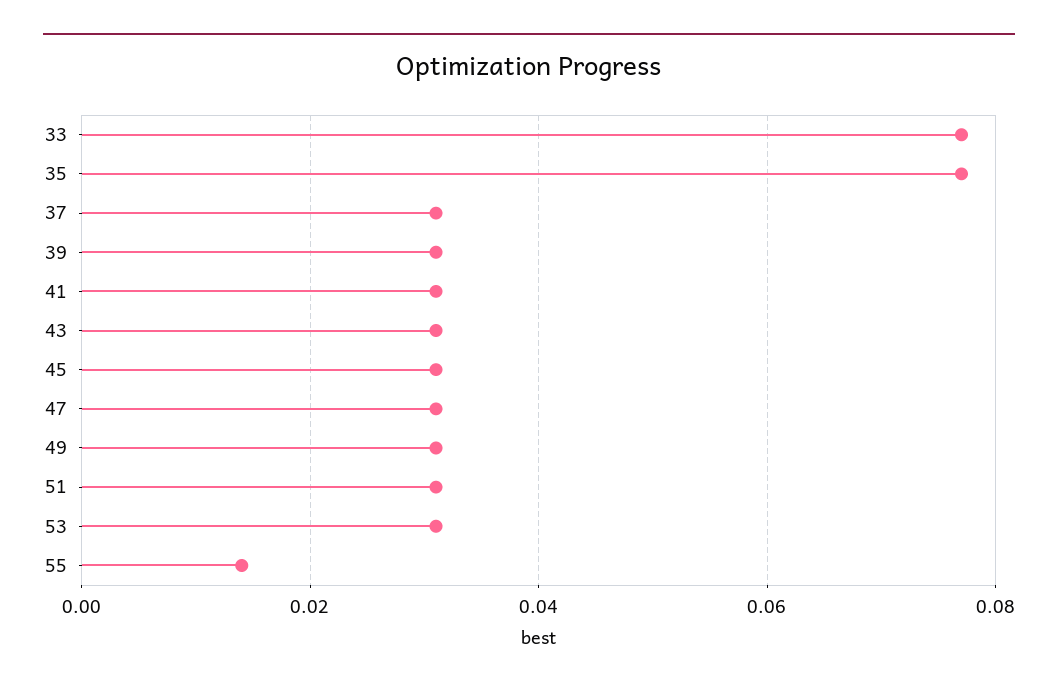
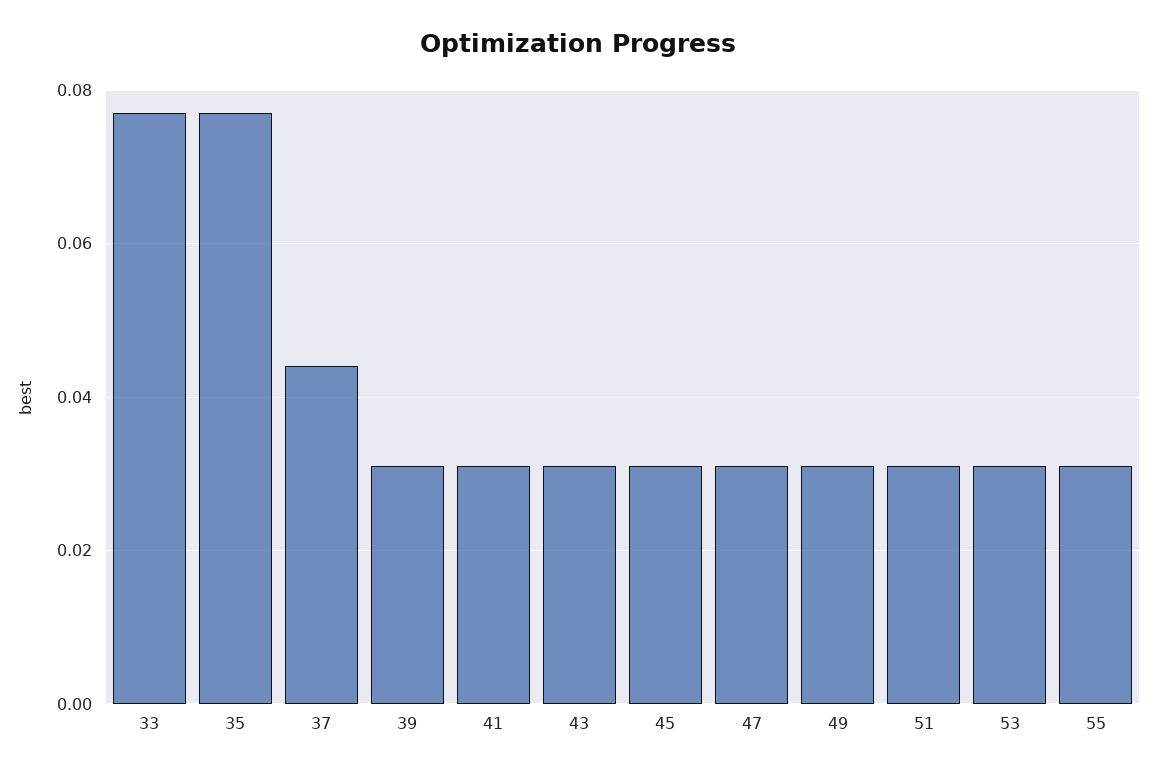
  {
    "33": 0.075,
    "35": 0.075,
-   "37": 0.03,
+   "37": 0.045,
    "39": 0.03,
    "41": 0.03,
    "43": 0.03,
    "45": 0.03,
    "47": 0.03,
    "49": 0.03,
    "51": 0.03,
    "53": 0.03,
-   "55": 0.015
+   "55": 0.03
  }

